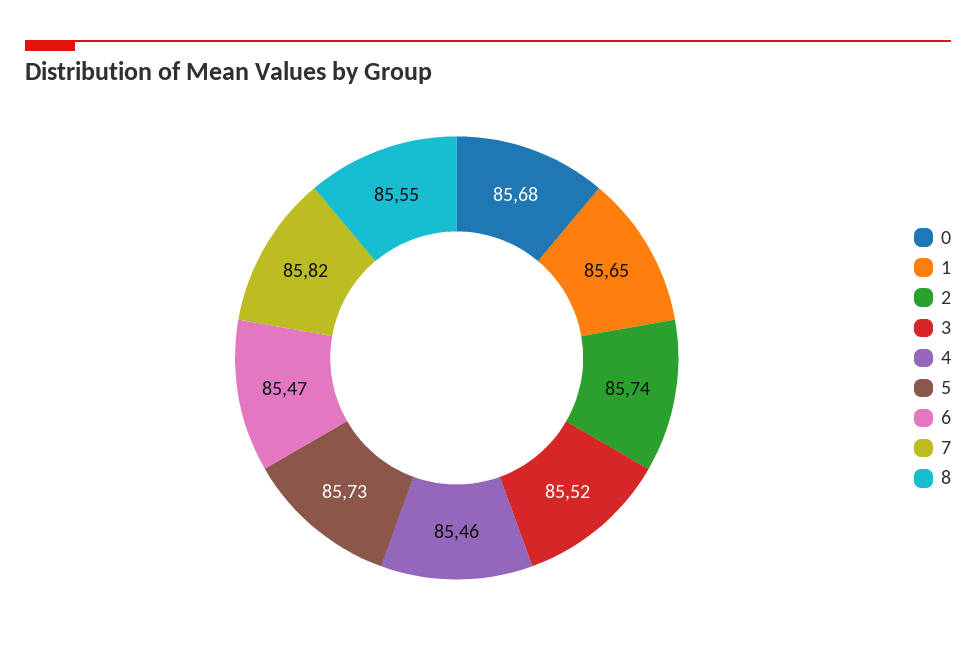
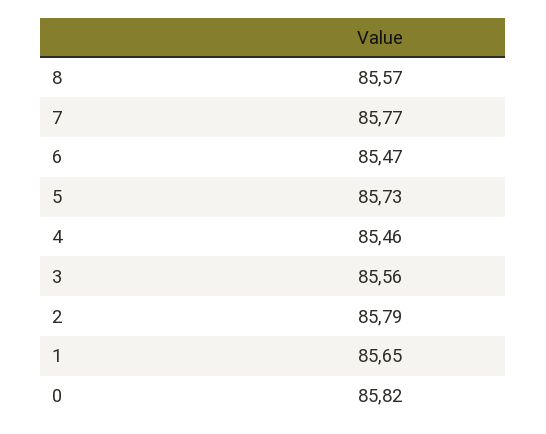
  {
-   "0": 85.68,
+   "0": 85.82,
    "1": 85.65,
-   "2": 85.74,
+   "2": 85.79,
-   "3": 85.52,
+   "3": 85.56,
    "4": 85.46,
    "5": 85.73,
    "6": 85.47,
-   "7": 85.82,
+   "7": 85.77,
-   "8": 85.55
+   "8": 85.57
  }

